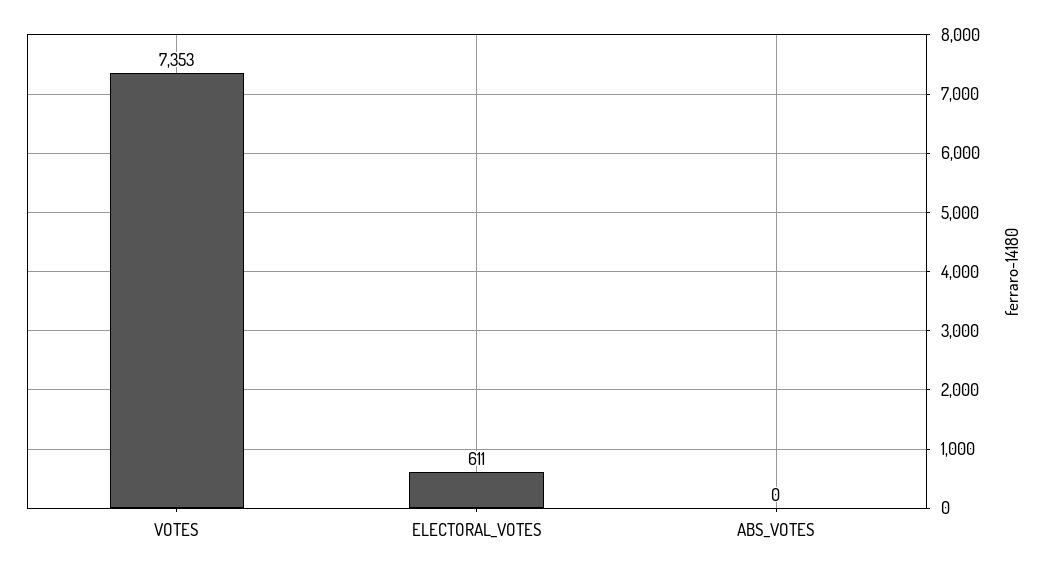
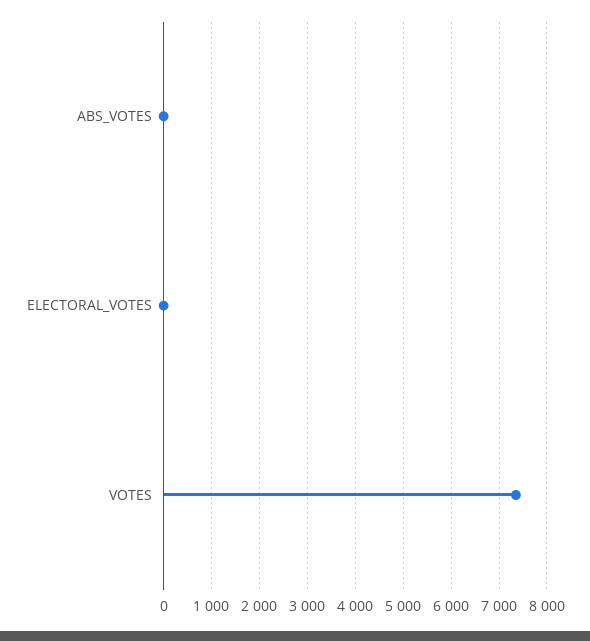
  {
    "VOTES": 7353,
-   "ELECTORAL_VOTES": 611,
+   "ELECTORAL_VOTES": 0,
    "ABS_VOTES": 0
  }

